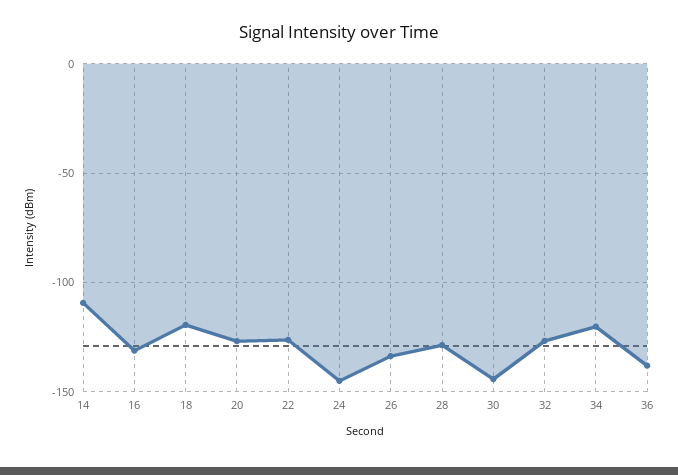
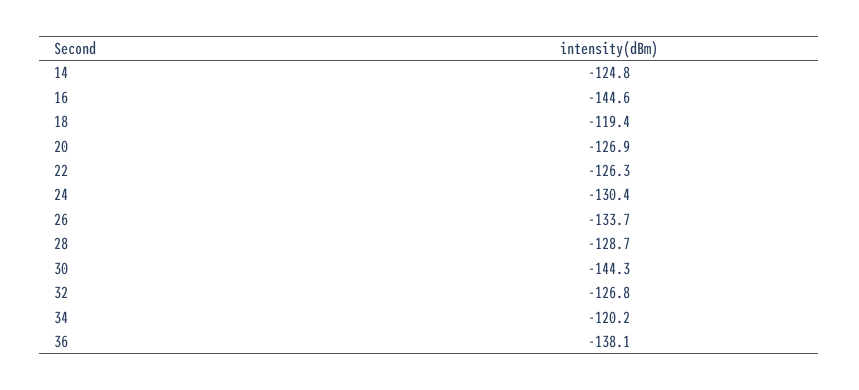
  {
-   "14": -110,
+   "14": -124.8,
-   "16": -130,
+   "16": -144.6,
    "18": -119.4,
    "20": -126.9,
    "22": -126.3,
-   "24": -145,
+   "24": -130.4,
    "26": -133.7,
    "28": -128.7,
    "30": -144.3,
    "32": -126.8,
    "34": -120.2,
    "36": -138.1
  }

